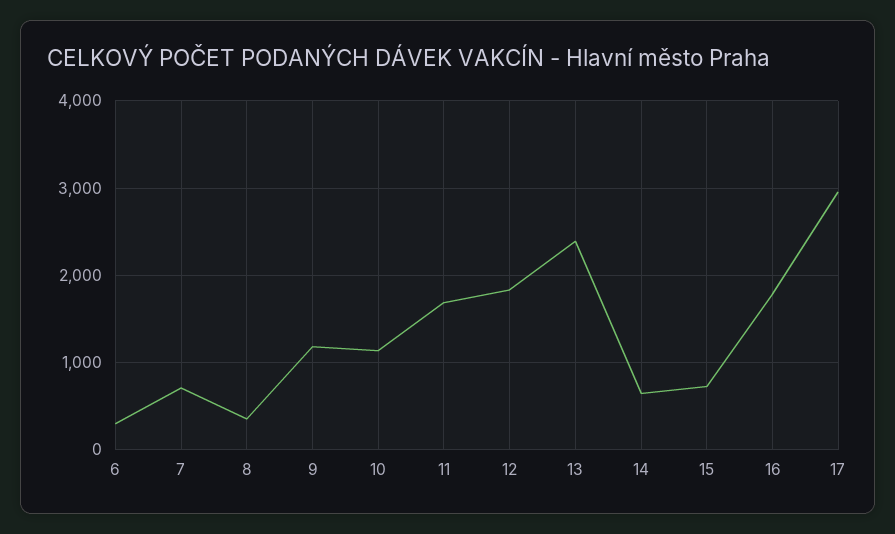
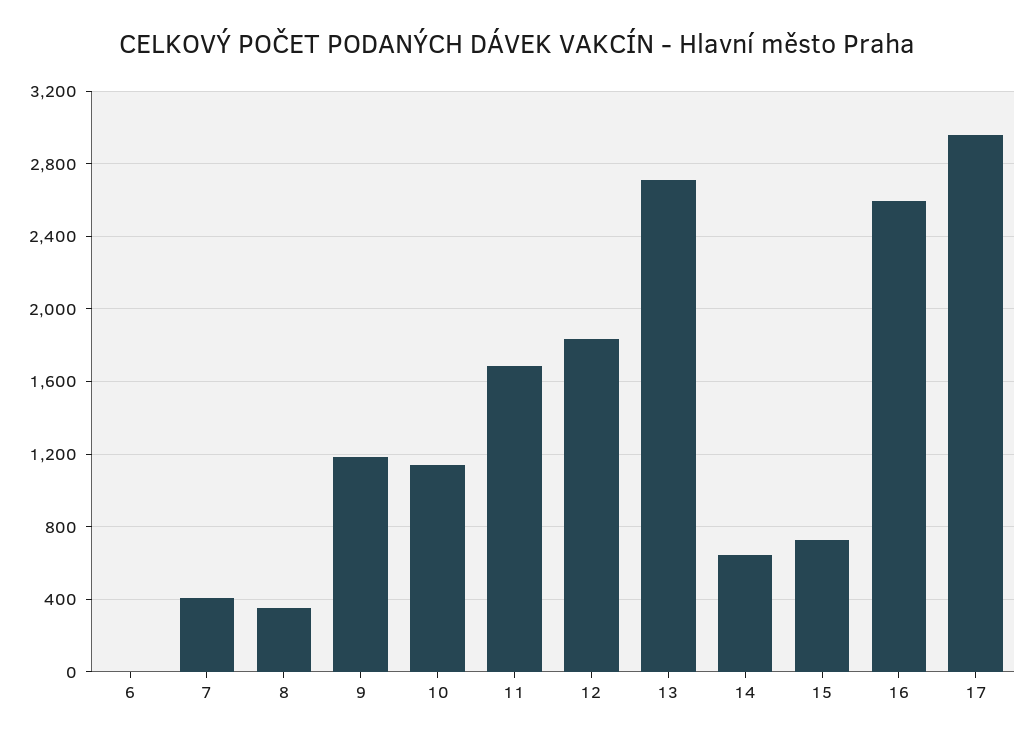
  {
-   "6": 300,
+   "6": 0,
-   "7": 700,
+   "7": 400,
    "8": 350,
    "9": 1200,
    "10": 1150,
    "11": 1700,
    "12": 1850,
-   "13": 2400,
+   "13": 2700,
    "14": 650,
    "15": 750,
-   "16": 1800,
+   "16": 2600,
    "17": 2950
  }

